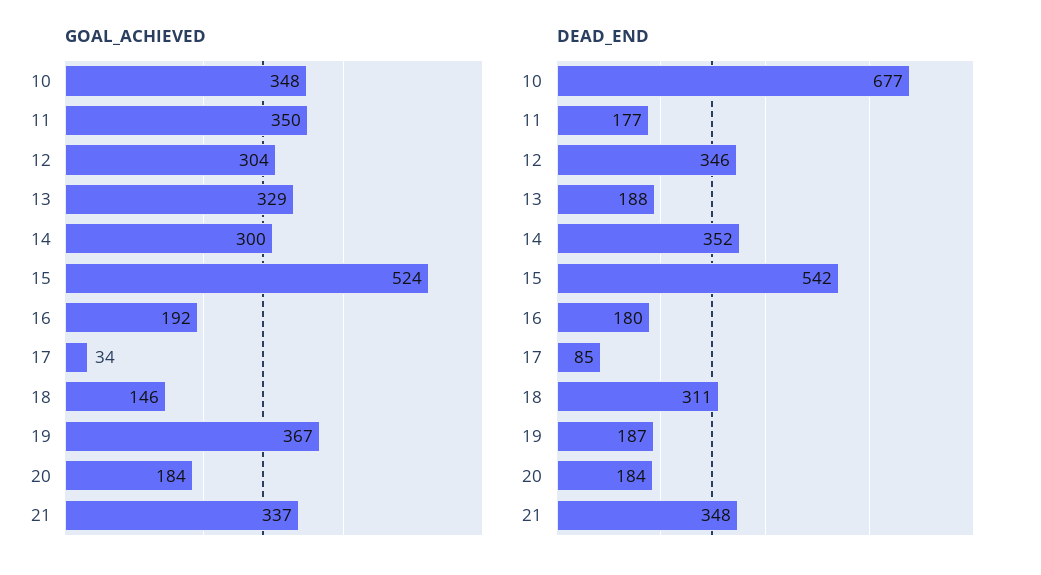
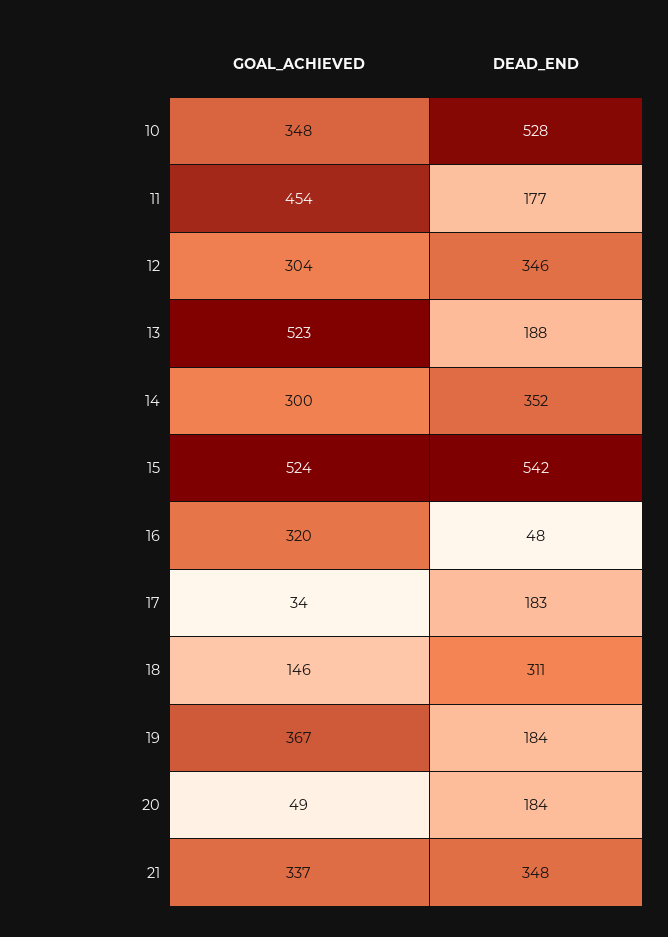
  {
    "GOAL_ACHIEVED": {
      "10": 348,
-     "11": 350,
+     "11": 454,
      "12": 304,
-     "13": 329,
+     "13": 523,
      "14": 300,
      "15": 524,
-     "16": 192,
+     "16": 320,
      "17": 34,
      "18": 146,
      "19": 367,
-     "20": 184,
+     "20": 49,
      "21": 337
    },
    "DEAD_END": {
-     "10": 677,
+     "10": 528,
      "11": 177,
      "12": 346,
      "13": 188,
      "14": 352,
      "15": 542,
-     "16": 180,
+     "16": 48,
-     "17": 85,
+     "17": 183,
      "18": 311,
-     "19": 187,
+     "19": 184,
      "20": 184,
      "21": 348
    }
  }

